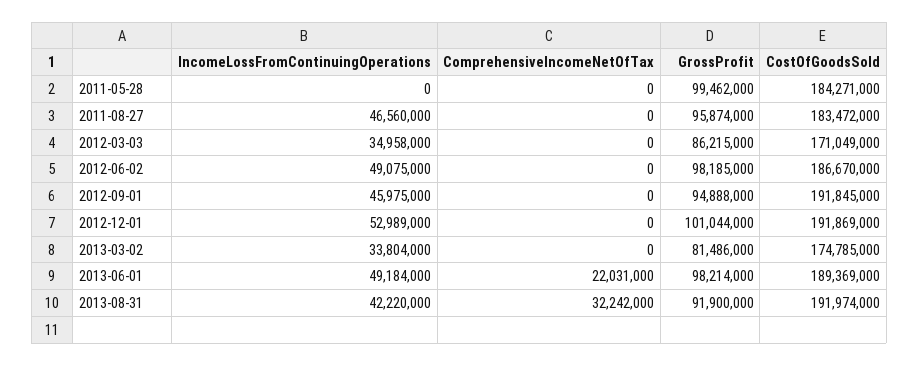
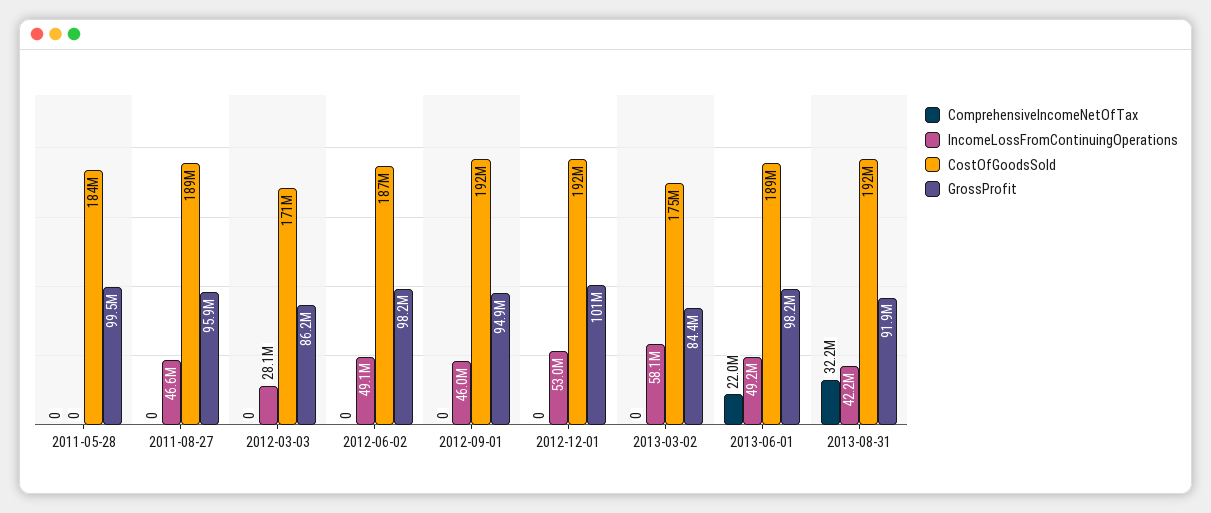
  {
    "IncomeLossFromContinuingOperations": {
      "2011-05-28": 0,
      "2011-08-27": 46560000,
-     "2012-03-03": 34958000,
+     "2012-03-03": 28100000,
      "2012-06-02": 49075000,
      "2012-09-01": 45975000,
      "2012-12-01": 52989000,
-     "2013-03-02": 33804000,
+     "2013-03-02": 58100000,
      "2013-06-01": 49184000,
      "2013-08-31": 42220000
    },
    "ComprehensiveIncomeNetOfTax": {
      "2011-05-28": 0,
      "2011-08-27": 0,
      "2012-03-03": 0,
      "2012-06-02": 0,
      "2012-09-01": 0,
      "2012-12-01": 0,
      "2013-03-02": 0,
      "2013-06-01": 22031000,
      "2013-08-31": 32242000
    },
    "GrossProfit": {
      "2011-05-28": 99462000,
      "2011-08-27": 95874000,
      "2012-03-03": 86215000,
      "2012-06-02": 98185000,
      "2012-09-01": 94888000,
      "2012-12-01": 101044000,
-     "2013-03-02": 81486000,
+     "2013-03-02": 84400000,
      "2013-06-01": 98214000,
      "2013-08-31": 91900000
    },
    "CostOfGoodsSold": {
      "2011-05-28": 184271000,
-     "2011-08-27": 183472000,
+     "2011-08-27": 189000000,
      "2012-03-03": 171049000,
      "2012-06-02": 186670000,
      "2012-09-01": 191845000,
      "2012-12-01": 191869000,
      "2013-03-02": 174785000,
      "2013-06-01": 189369000,
      "2013-08-31": 191974000
    }
  }

